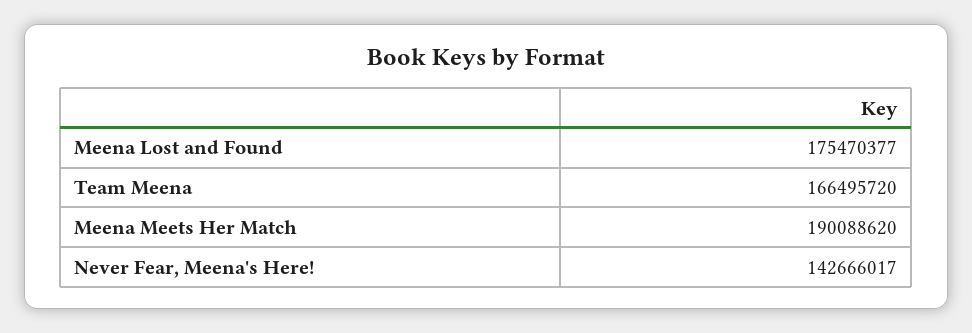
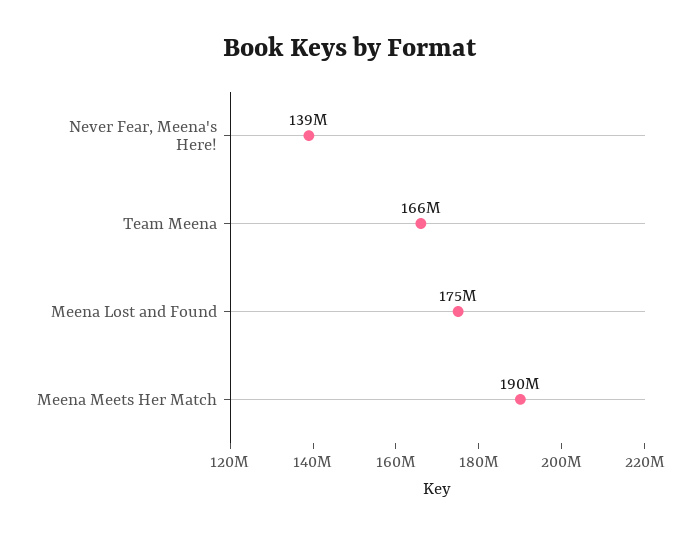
  {
    "Meena Lost and Found": 175470377,
    "Team Meena": 166495720,
    "Meena Meets Her Match": 190088620,
-   "Never Fear, Meena's Here!": 142666017
+   "Never Fear, Meena's Here!": 139000000
  }

